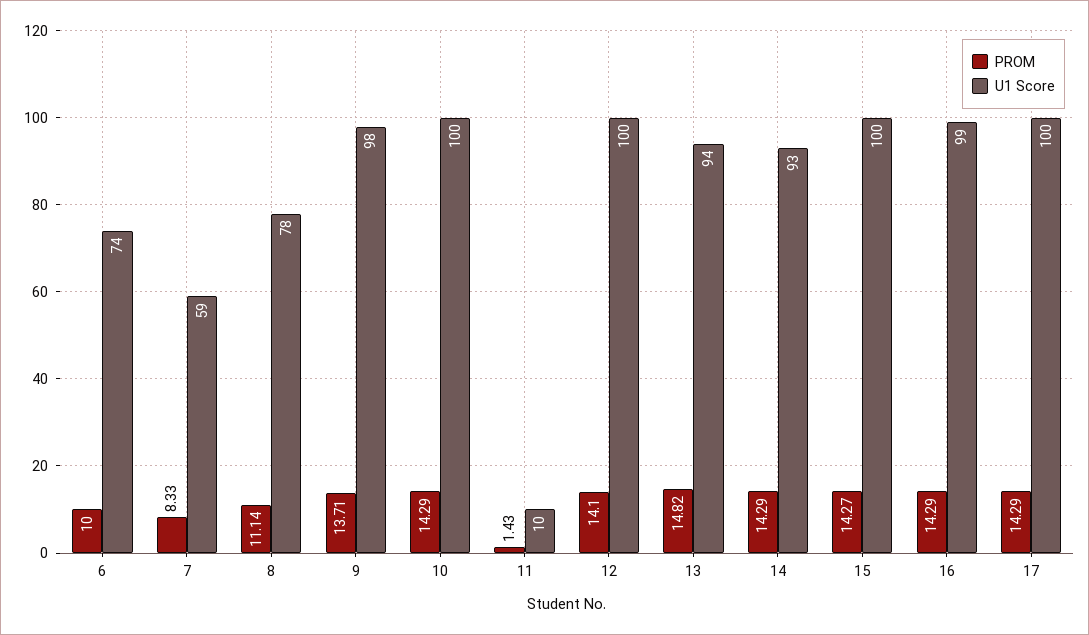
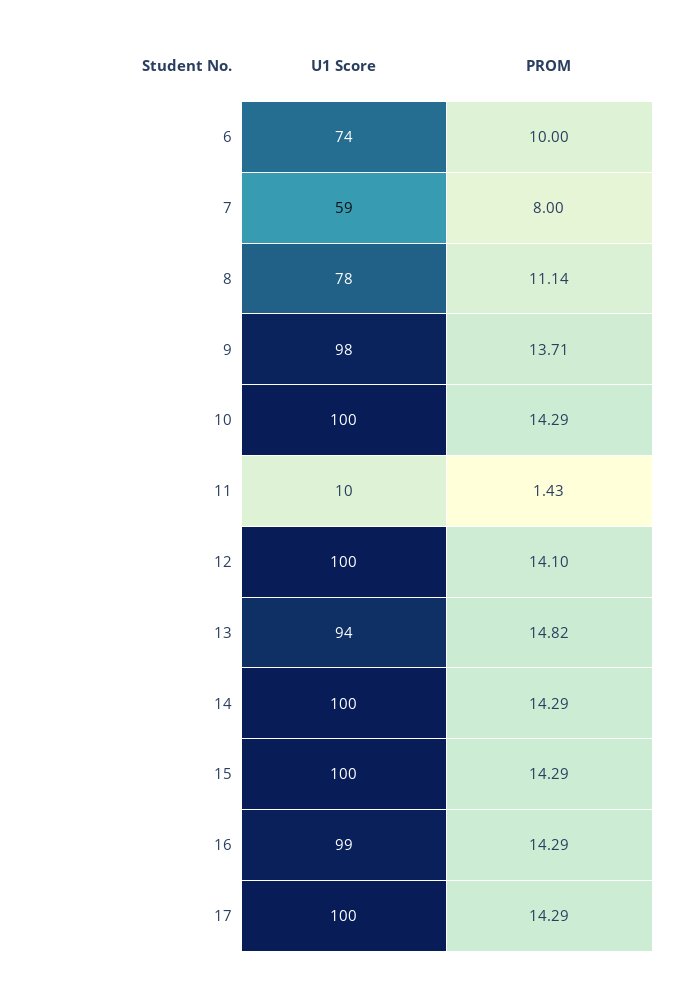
  {
    "PROM": {
      "6": 10,
-     "7": 8.33,
+     "7": 8,
      "8": 11.14,
      "9": 13.71,
      "10": 14.29,
      "11": 1.43,
      "12": 14.1,
      "13": 14.82,
      "14": 14.29,
-     "15": 14.27,
+     "15": 14.29,
      "16": 14.29,
      "17": 14.29
    },
    "U1 Score": {
      "6": 74,
      "7": 59,
      "8": 78,
      "9": 98,
      "10": 100,
      "11": 10,
      "12": 100,
      "13": 94,
-     "14": 93,
+     "14": 100,
      "15": 100,
      "16": 99,
      "17": 100
    }
  }

